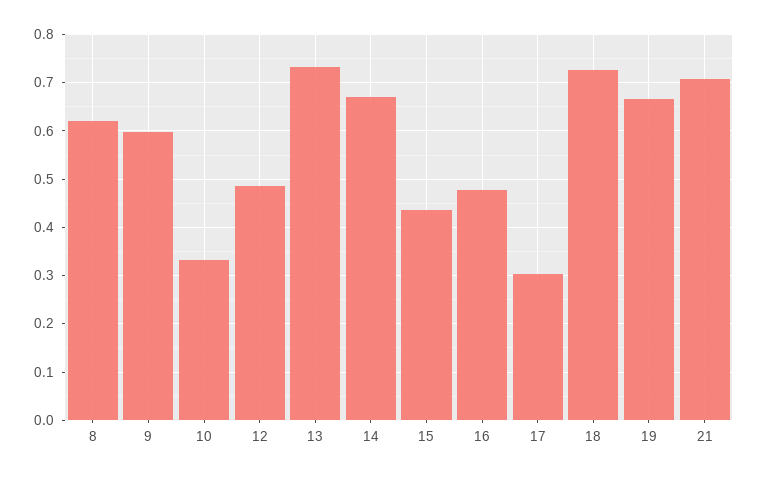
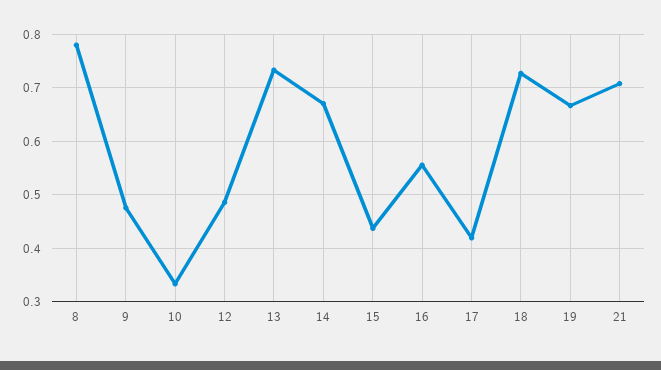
  {
-   "8": 0.62,
+   "8": 0.78,
-   "9": 0.6,
+   "9": 0.48,
    "10": 0.34,
    "12": 0.48,
    "13": 0.74,
    "14": 0.68,
    "15": 0.44,
-   "16": 0.48,
+   "16": 0.56,
-   "17": 0.3,
+   "17": 0.42,
    "18": 0.72,
    "19": 0.66,
    "21": 0.7
  }

